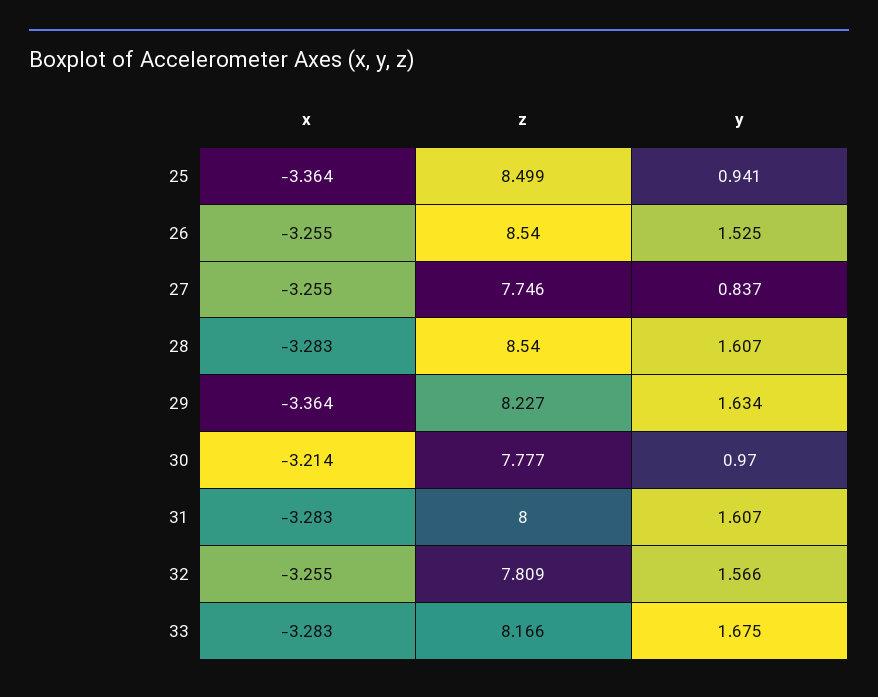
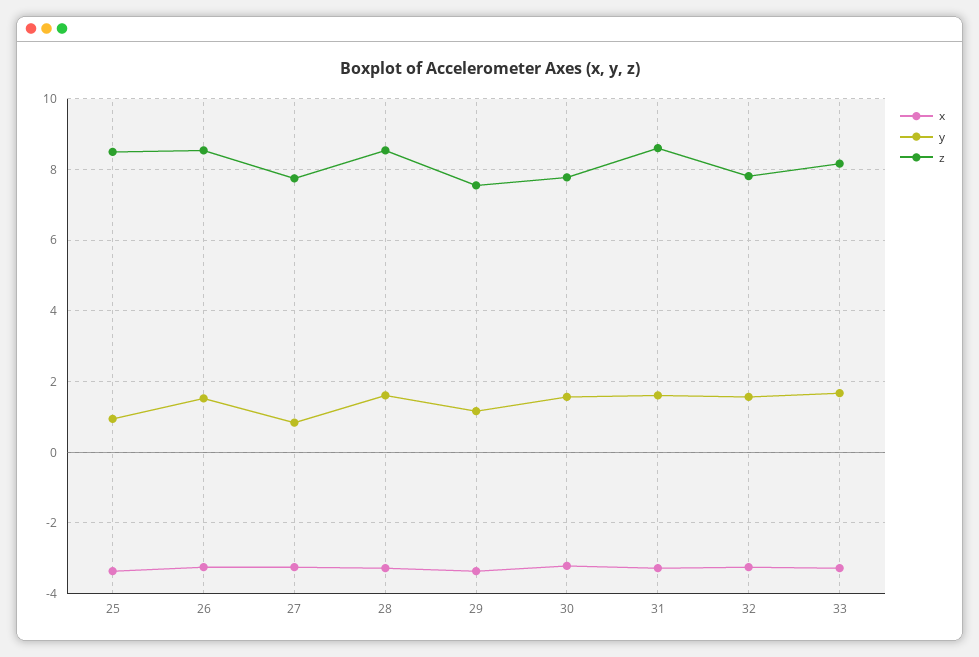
  {
    "x": {
      "25": -3.364,
      "26": -3.255,
      "27": -3.255,
      "28": -3.283,
      "29": -3.364,
      "30": -3.214,
      "31": -3.283,
      "32": -3.255,
      "33": -3.283
    },
    "z": {
      "25": 8.499,
      "26": 8.54,
      "27": 7.746,
      "28": 8.54,
-     "29": 8.227,
+     "29": 7.6,
      "30": 7.777,
-     "31": 8,
+     "31": 8.6,
      "32": 7.809,
      "33": 8.166
    },
    "y": {
      "25": 0.941,
      "26": 1.525,
      "27": 0.837,
      "28": 1.607,
-     "29": 1.634,
+     "29": 1.2,
-     "30": 0.97,
+     "30": 1.6,
      "31": 1.607,
      "32": 1.566,
      "33": 1.675
    }
  }

